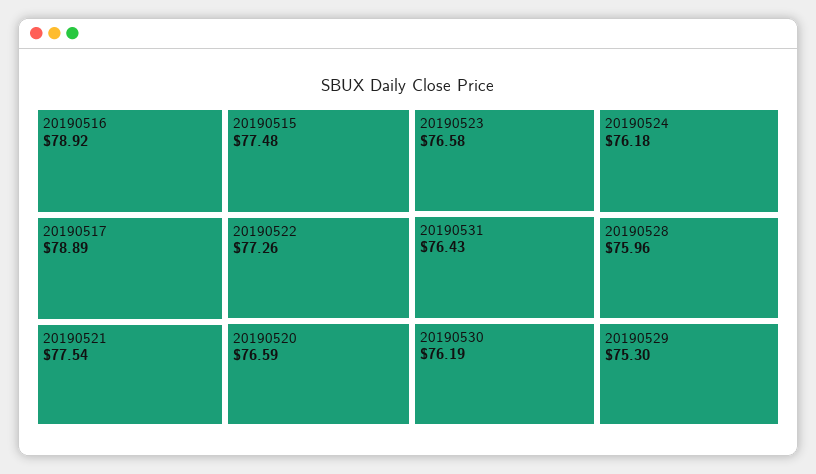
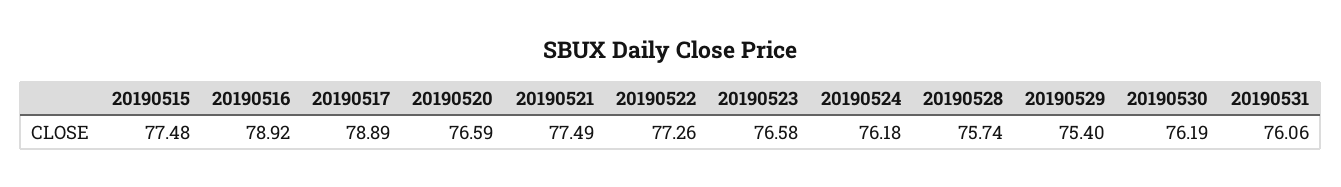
  {
    "20190516": 78.92,
    "20190517": 78.89,
-   "20190521": 77.54,
+   "20190521": 77.49,
    "20190515": 77.48,
    "20190522": 77.26,
    "20190520": 76.59,
    "20190523": 76.58,
-   "20190531": 76.43,
+   "20190531": 76.06,
    "20190530": 76.19,
    "20190524": 76.18,
-   "20190528": 75.96,
+   "20190528": 75.74,
-   "20190529": 75.3
+   "20190529": 75.4
  }

